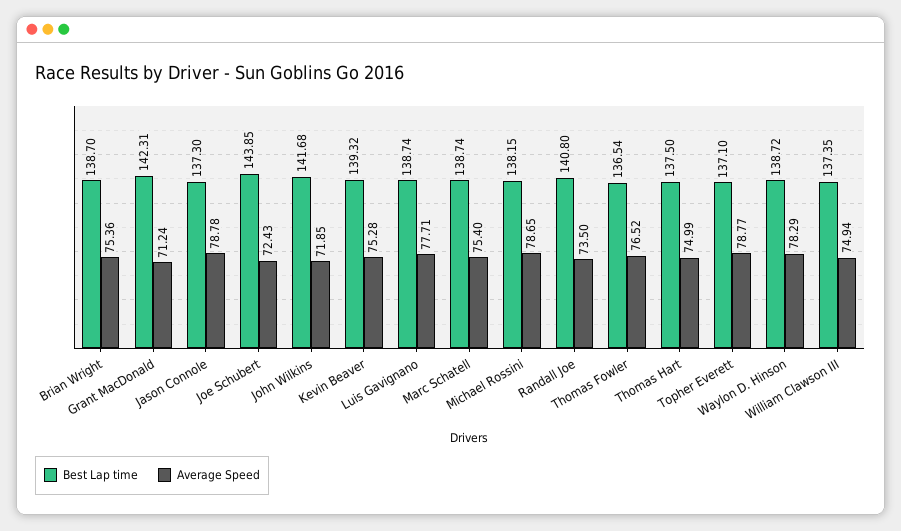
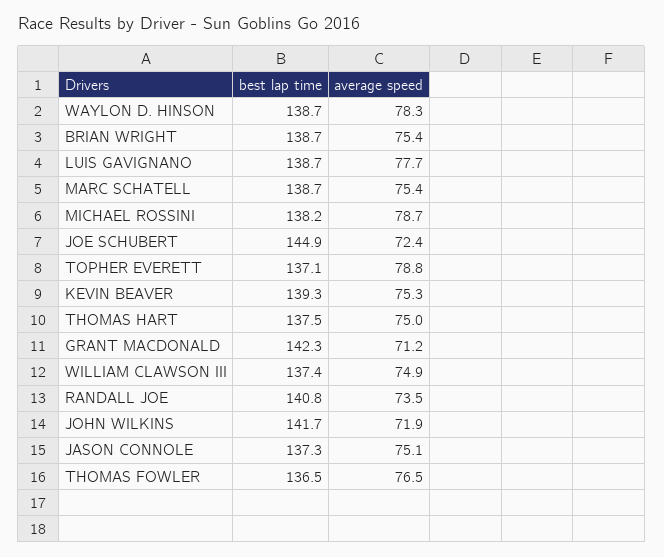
  {
    "Best Lap time": {
      "Brian Wright": 138.7,
      "Grant MacDonald": 142.31,
      "Jason Connole": 137.3,
-     "Joe Schubert": 143.85,
+     "Joe Schubert": 144.9,
      "John Wilkins": 141.68,
      "Kevin Beaver": 139.32,
      "Luis Gavignano": 138.74,
      "Marc Schatell": 138.74,
      "Michael Rossini": 138.15,
      "Randall Joe": 140.8,
      "Thomas Fowler": 136.54,
      "Thomas Hart": 137.5,
      "Topher Everett": 137.1,
      "Waylon D. Hinson": 138.72,
      "William Clawson III": 137.35
    },
    "Average Speed": {
      "Brian Wright": 75.36,
      "Grant MacDonald": 71.24,
-     "Jason Connole": 78.78,
+     "Jason Connole": 75.1,
      "Joe Schubert": 72.43,
      "John Wilkins": 71.85,
      "Kevin Beaver": 75.28,
      "Luis Gavignano": 77.71,
      "Marc Schatell": 75.4,
      "Michael Rossini": 78.65,
      "Randall Joe": 73.5,
      "Thomas Fowler": 76.52,
      "Thomas Hart": 74.99,
      "Topher Everett": 78.77,
      "Waylon D. Hinson": 78.29,
      "William Clawson III": 74.94
    }
  }

